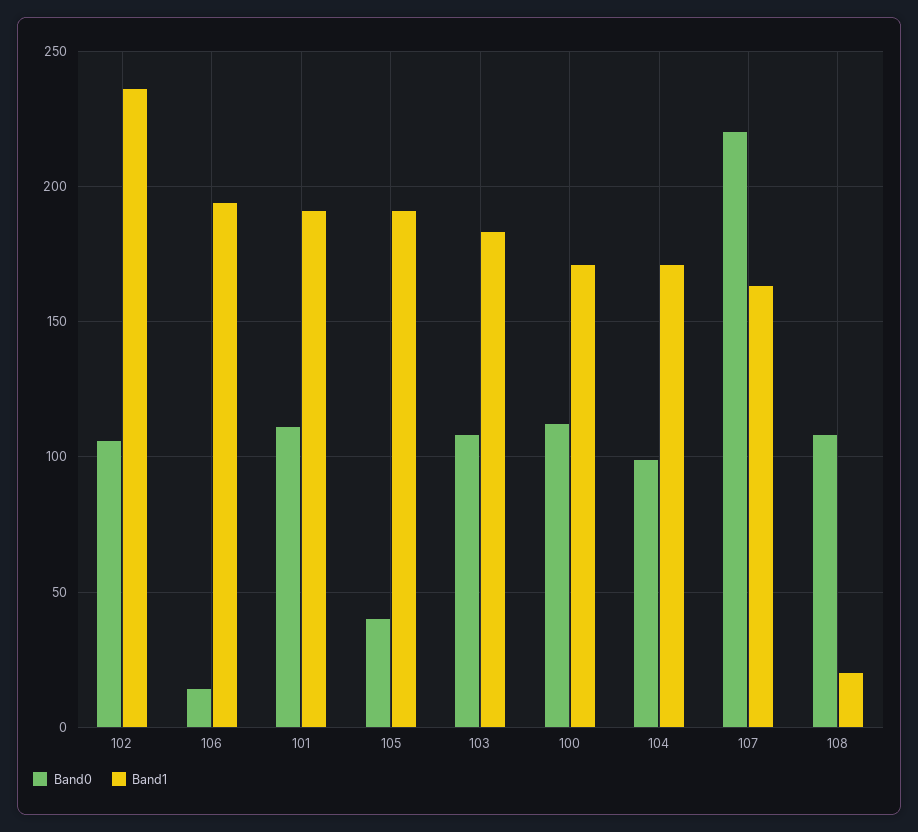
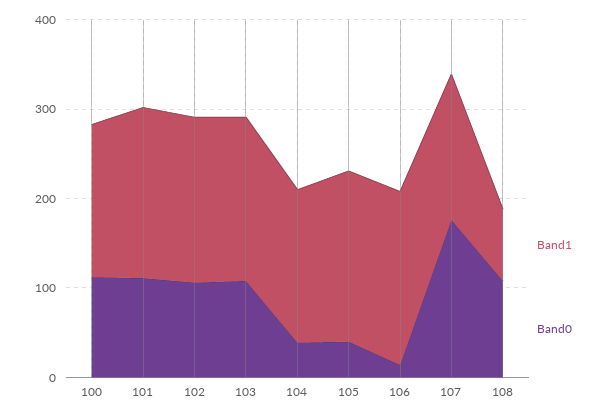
  {
    "Band0": {
      "102": 105,
      "106": 15,
      "101": 110,
      "105": 40,
      "103": 110,
      "100": 110,
-     "104": 100,
+     "104": 40,
-     "107": 220,
+     "107": 180,
      "108": 110
    },
    "Band1": {
-     "102": 235,
+     "102": 180,
      "106": 195,
      "101": 190,
      "105": 190,
      "103": 185,
      "100": 170,
      "104": 170,
      "107": 165,
-     "108": 20
+     "108": 80
    }
  }

